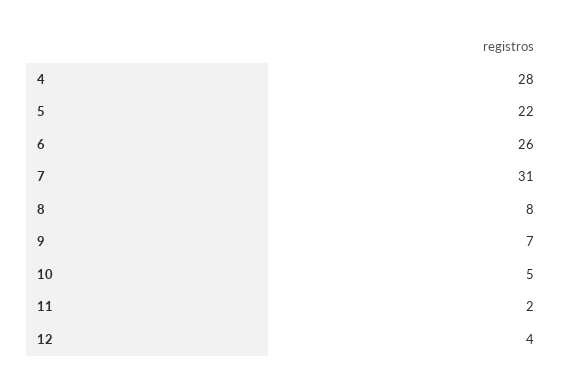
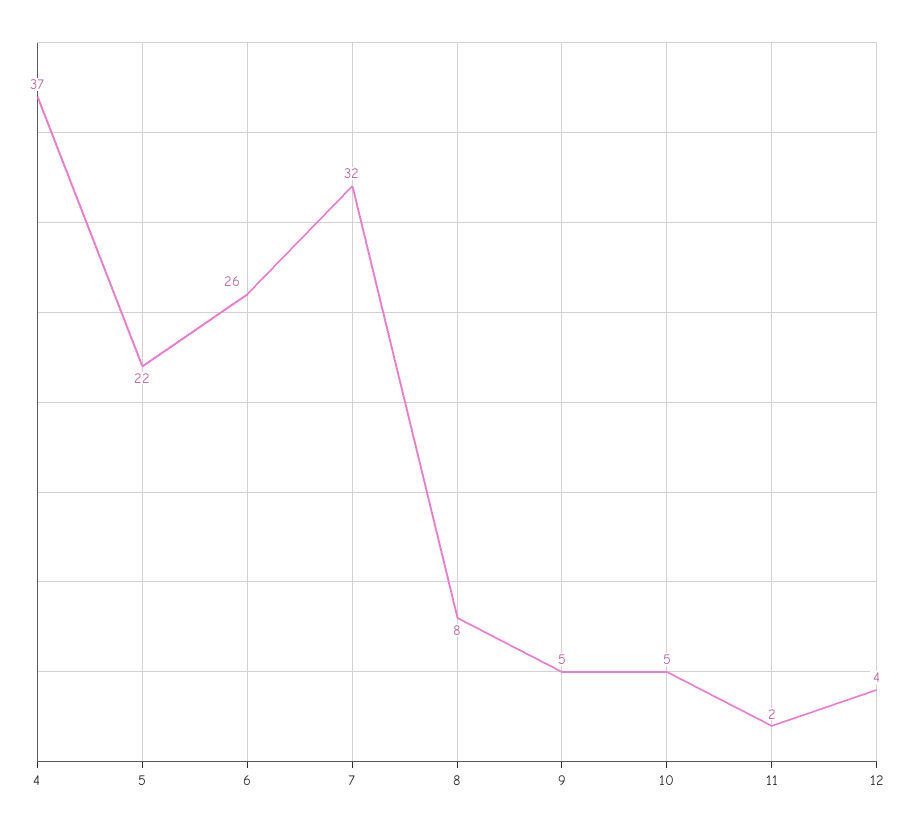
  {
-   "4": 28,
+   "4": 37,
    "5": 22,
    "6": 26,
-   "7": 31,
+   "7": 32,
    "8": 8,
-   "9": 7,
+   "9": 5,
    "10": 5,
    "11": 2,
    "12": 4
  }

